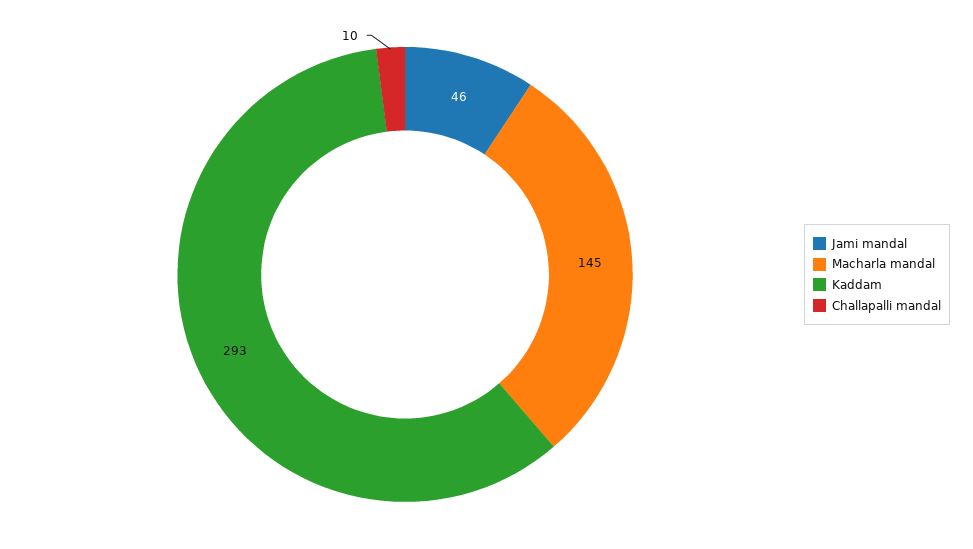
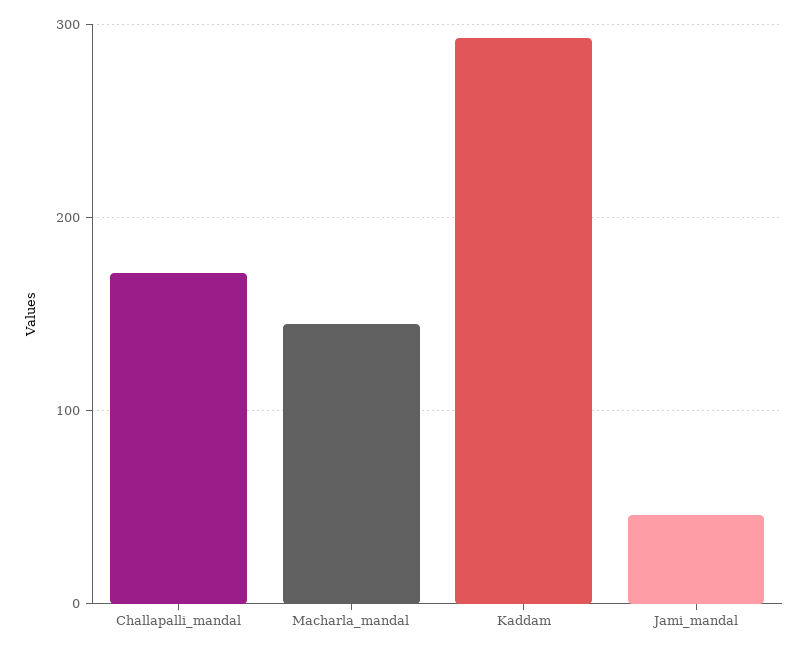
  {
    "Jami mandal": 46,
    "Macharla mandal": 145,
    "Kaddam": 293,
-   "Challapalli mandal": 10
+   "Challapalli mandal": 170
  }

